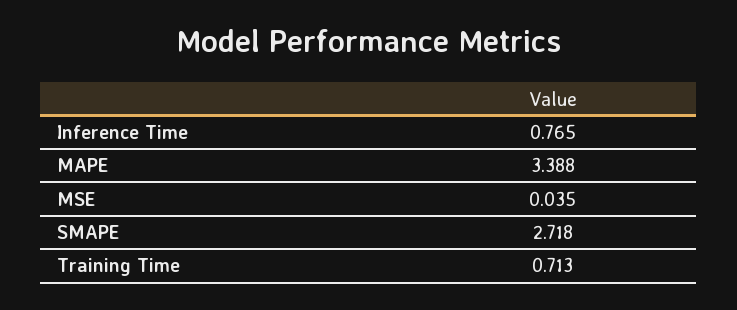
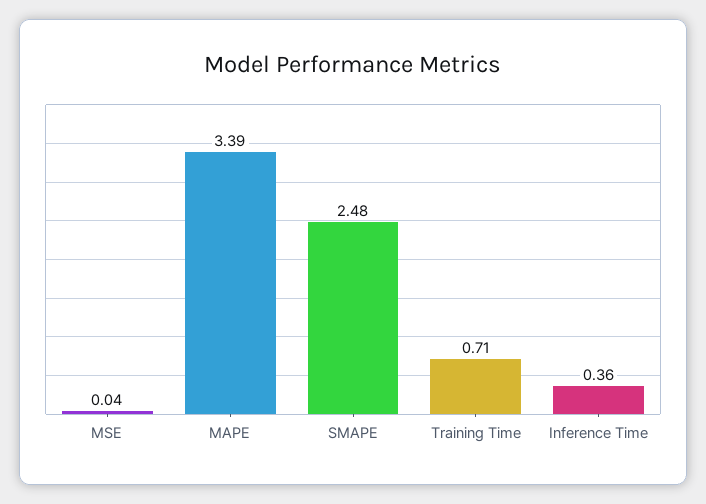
  {
-   "Inference Time": 0.765,
+   "Inference Time": 0.36,
    "MAPE": 3.388,
    "MSE": 0.035,
-   "SMAPE": 2.718,
+   "SMAPE": 2.48,
    "Training Time": 0.713
  }

